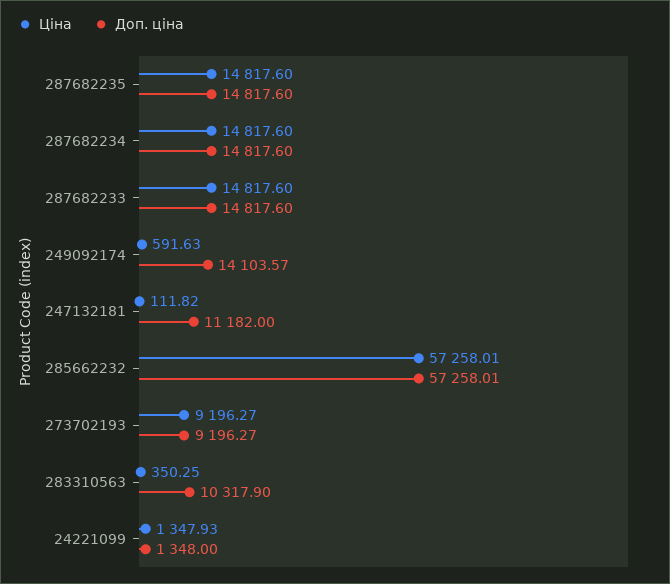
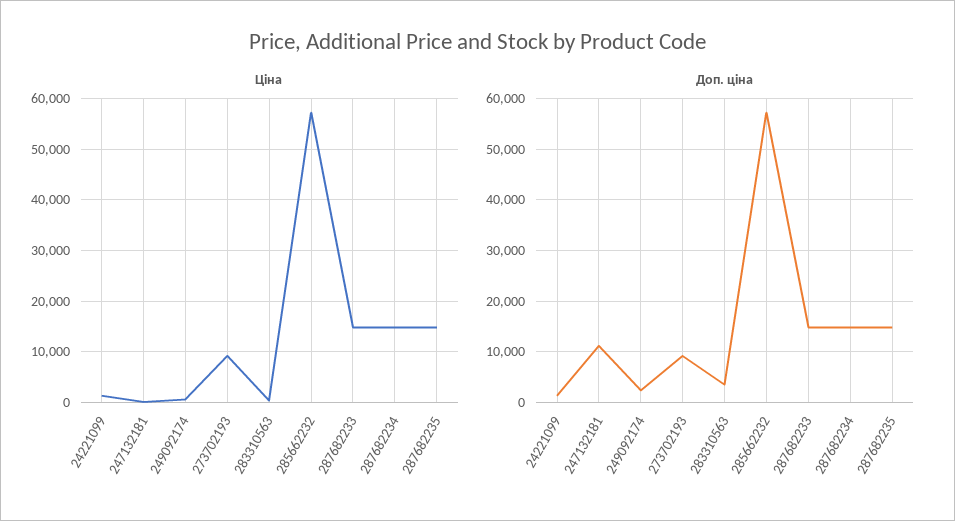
  {
    "Ціна": {
      "287682235": 14817.6,
      "287682234": 14817.6,
      "287682233": 14817.6,
      "249092174": 591.63,
      "247132181": 111.82,
      "285662232": 57258.01,
      "273702193": 9196.27,
      "283310563": 350.25,
      "24221099": 1347.93
    },
    "Доп. ціна": {
      "287682235": 14817.6,
      "287682234": 14817.6,
      "287682233": 14817.6,
-     "249092174": 14103.57,
+     "249092174": 2000,
      "247132181": 11182,
      "285662232": 57258.01,
      "273702193": 9196.27,
-     "283310563": 10317.9,
+     "283310563": 4000,
      "24221099": 1348
    }
  }

